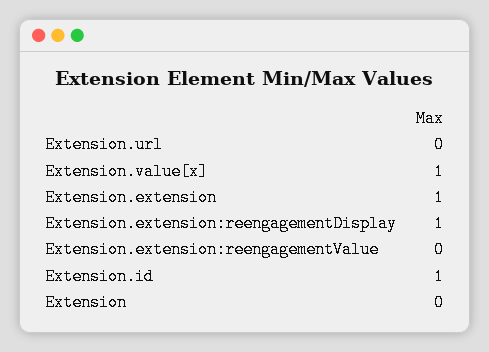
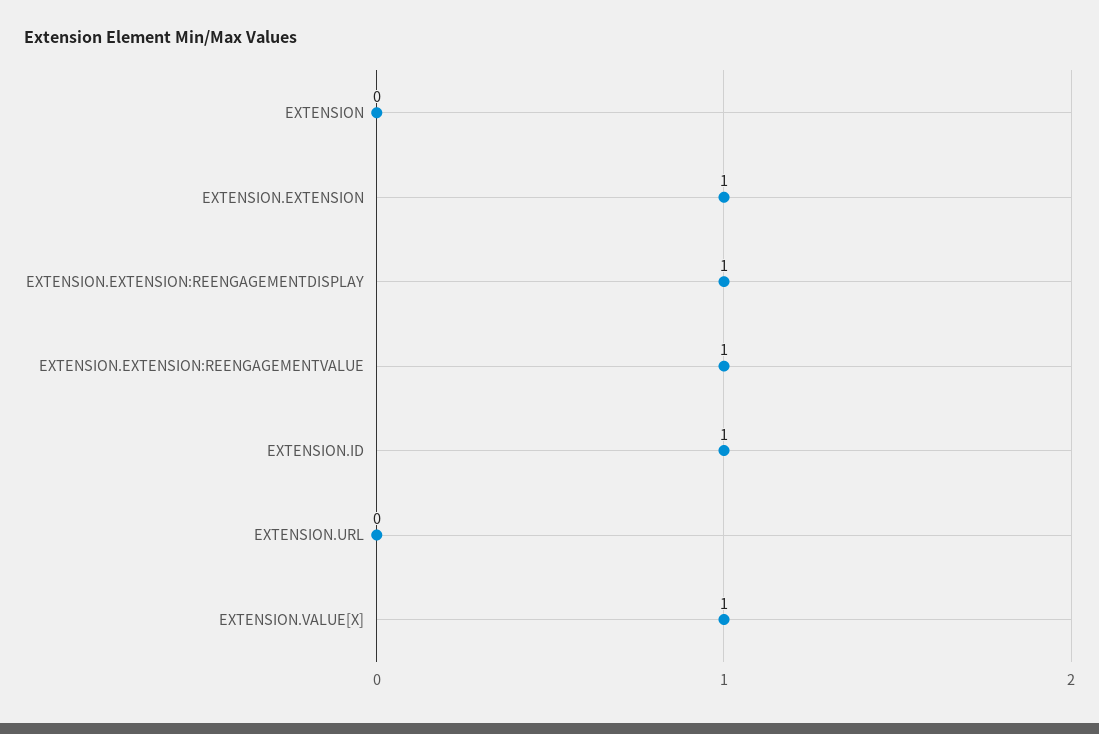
  {
    "Extension.url": 0,
    "Extension.value[x]": 1,
    "Extension.extension": 1,
    "Extension.extension:reengagementDisplay": 1,
-   "Extension.extension:reengagementValue": 0,
+   "Extension.extension:reengagementValue": 1,
    "Extension.id": 1,
    "Extension": 0
  }

